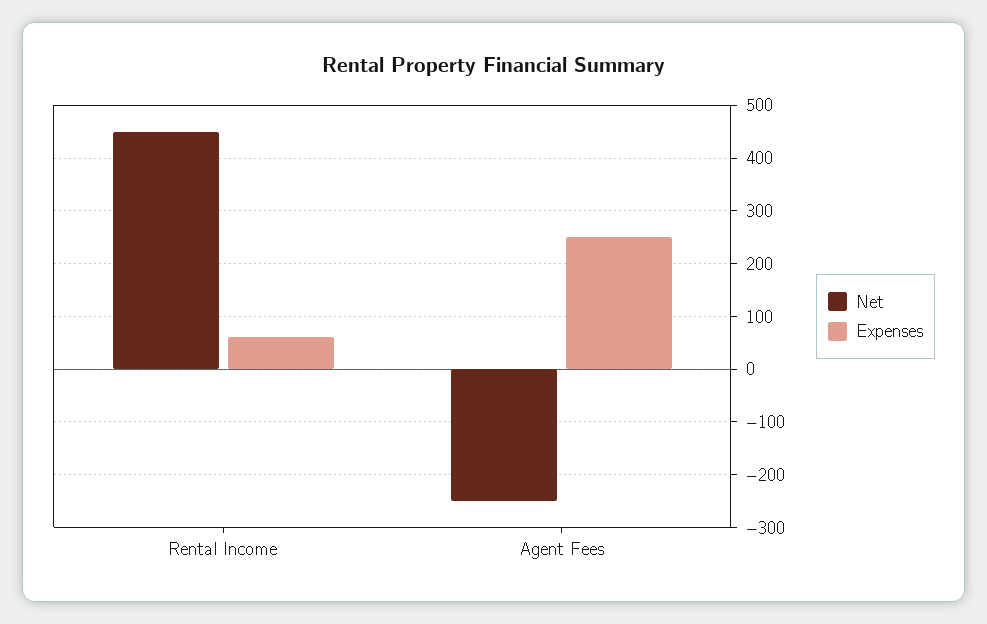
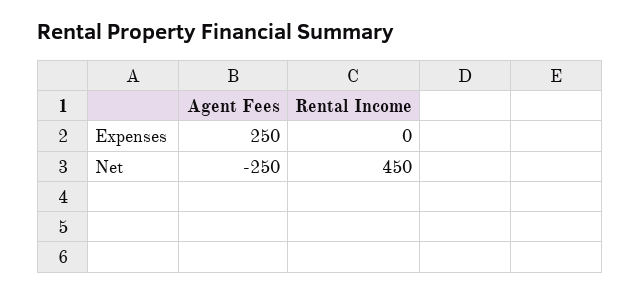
  {
    "Net": {
      "Rental Income": 450,
      "Agent Fees": -250
    },
    "Expenses": {
-     "Rental Income": 60,
+     "Rental Income": 0,
      "Agent Fees": 250
    }
  }

